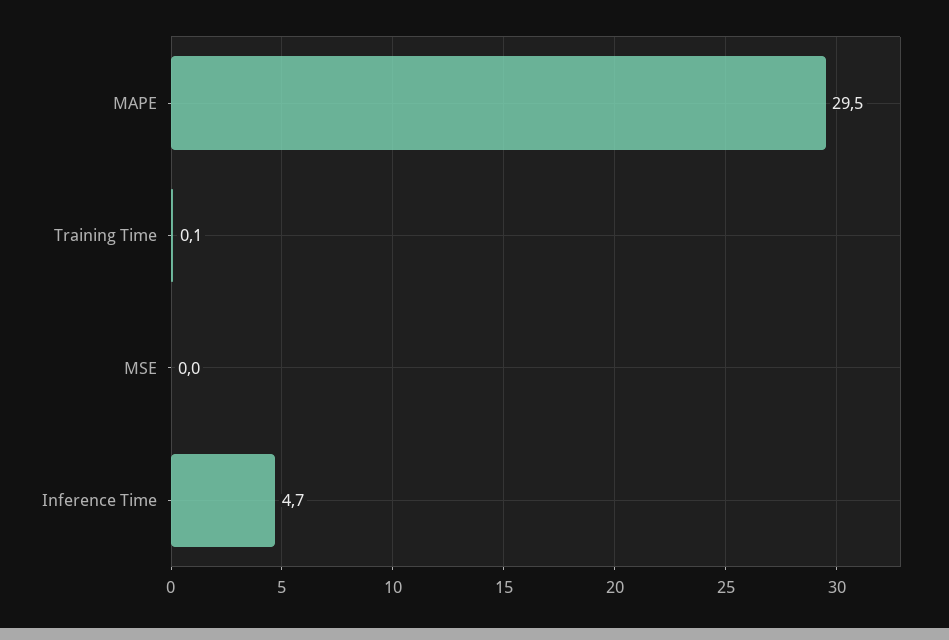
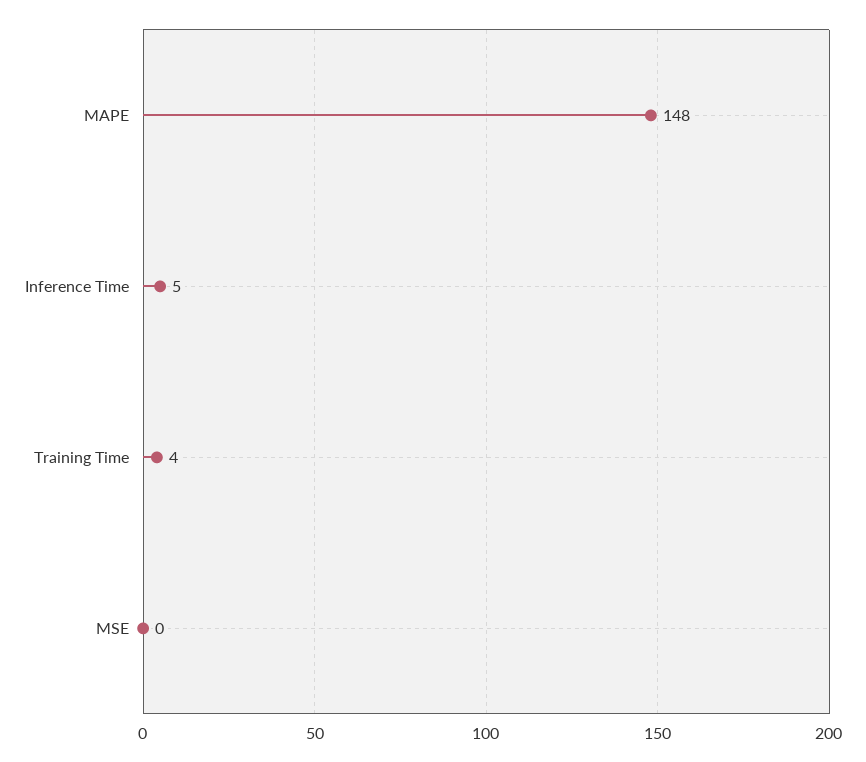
  {
-   "MAPE": 29.5,
+   "MAPE": 148,
-   "Training Time": 0.1,
+   "Training Time": 4,
    "MSE": 0,
    "Inference Time": 4.7
  }

